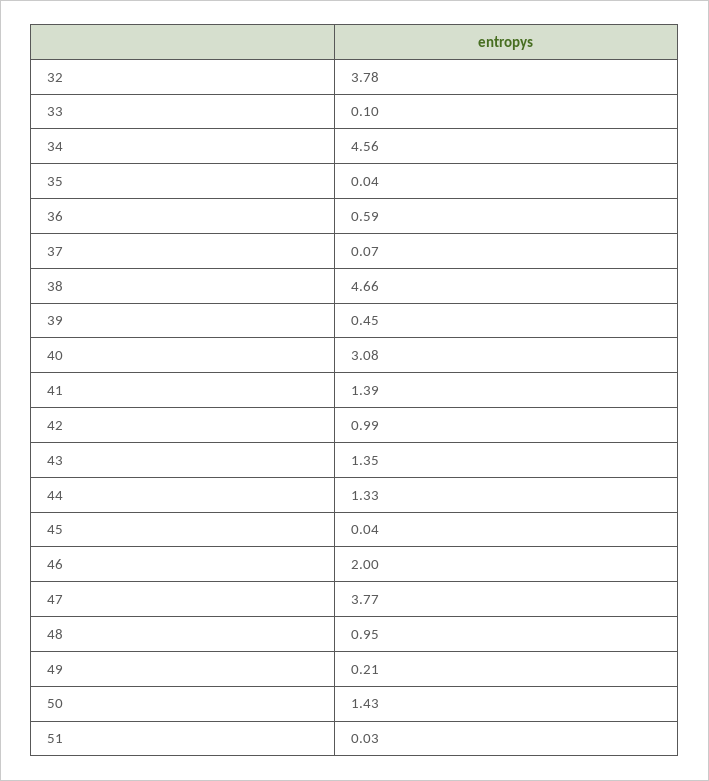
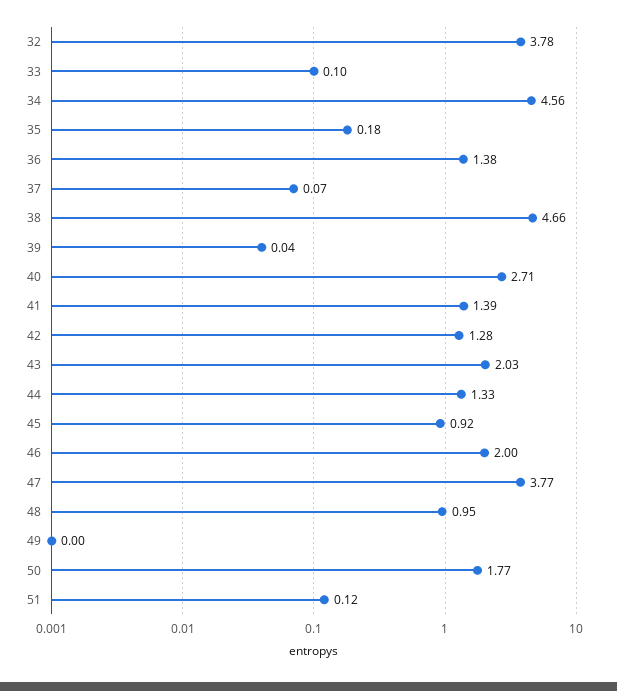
  {
    "32": 3.78,
    "33": 0.1,
    "34": 4.56,
-   "35": 0.04,
+   "35": 0.18,
-   "36": 0.59,
+   "36": 1.38,
    "37": 0.07,
    "38": 4.66,
-   "39": 0.45,
+   "39": 0.04,
-   "40": 3.08,
+   "40": 2.71,
    "41": 1.39,
-   "42": 0.99,
+   "42": 1.28,
-   "43": 1.35,
+   "43": 2.03,
    "44": 1.33,
-   "45": 0.04,
+   "45": 0.92,
    "46": 2,
    "47": 3.77,
    "48": 0.95,
-   "49": 0.21,
+   "49": 0,
-   "50": 1.43,
+   "50": 1.77,
-   "51": 0.03
+   "51": 0.12
  }

